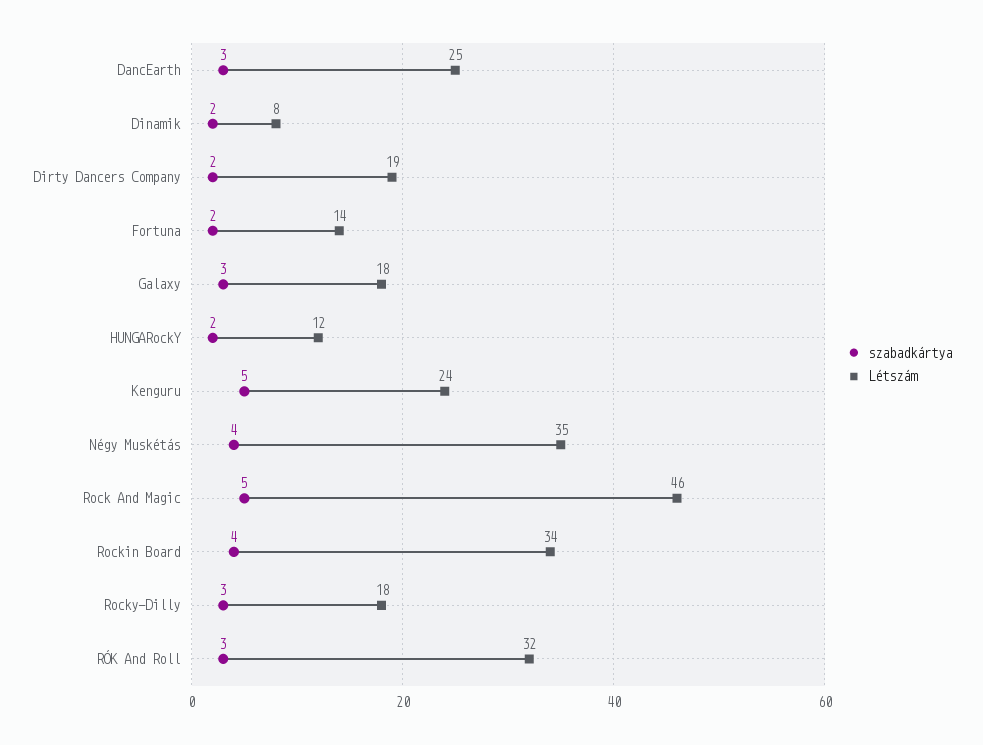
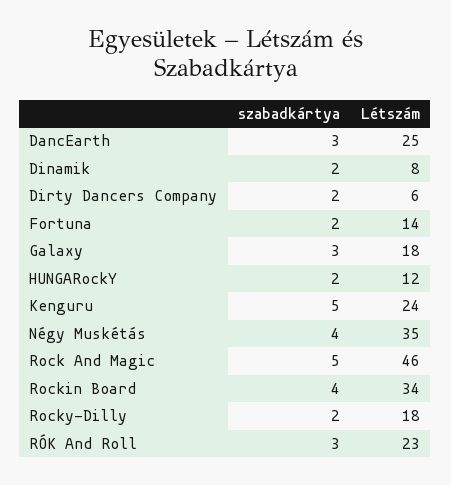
  {
    "szabadkártya": {
      "DancEarth": 3,
      "Dinamik": 2,
      "Dirty Dancers Company": 2,
      "Fortuna": 2,
      "Galaxy": 3,
      "HUNGARockY": 2,
      "Kenguru": 5,
      "Négy Muskétás": 4,
      "Rock And Magic": 5,
      "Rockin Board": 4,
-     "Rocky-Dilly": 3,
+     "Rocky-Dilly": 2,
      "RÓK And Roll": 3
    },
    "Létszám": {
      "DancEarth": 25,
      "Dinamik": 8,
-     "Dirty Dancers Company": 19,
+     "Dirty Dancers Company": 6,
      "Fortuna": 14,
      "Galaxy": 18,
      "HUNGARockY": 12,
      "Kenguru": 24,
      "Négy Muskétás": 35,
      "Rock And Magic": 46,
      "Rockin Board": 34,
      "Rocky-Dilly": 18,
-     "RÓK And Roll": 32
+     "RÓK And Roll": 23
    }
  }

